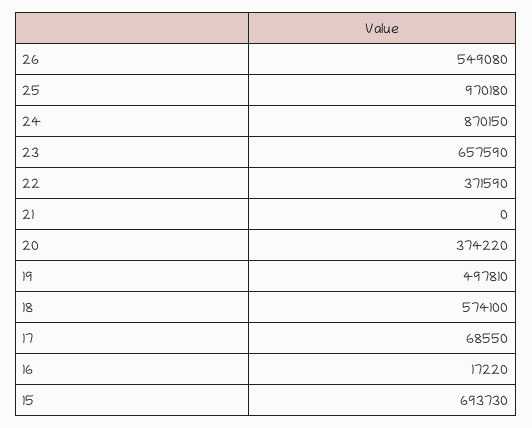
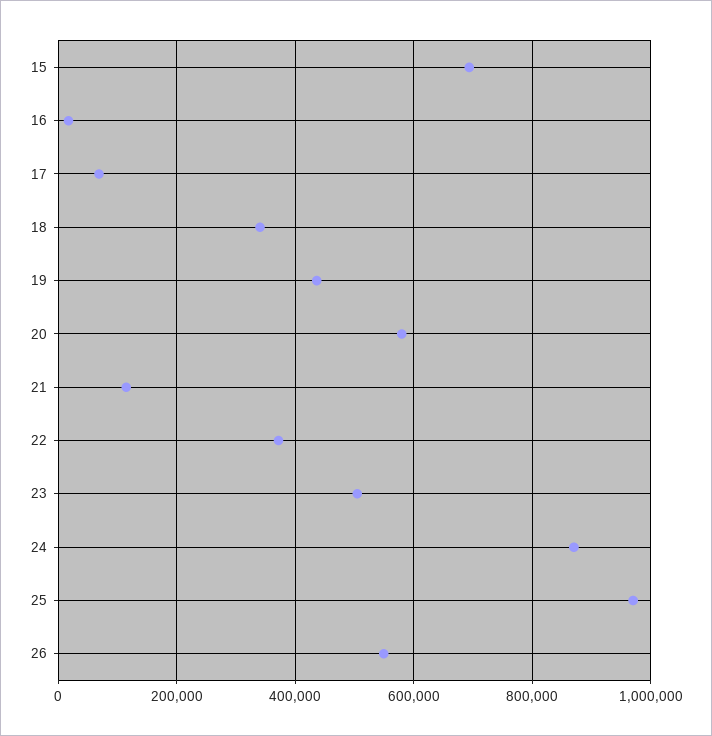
  {
    "26": 549080,
    "25": 970180,
    "24": 870150,
-   "23": 657590,
+   "23": 500000,
    "22": 371590,
-   "21": 0,
+   "21": 120000,
-   "20": 374220,
+   "20": 580000,
-   "19": 497810,
+   "19": 440000,
-   "18": 574100,
+   "18": 340000,
    "17": 68550,
    "16": 17220,
    "15": 693730
  }

